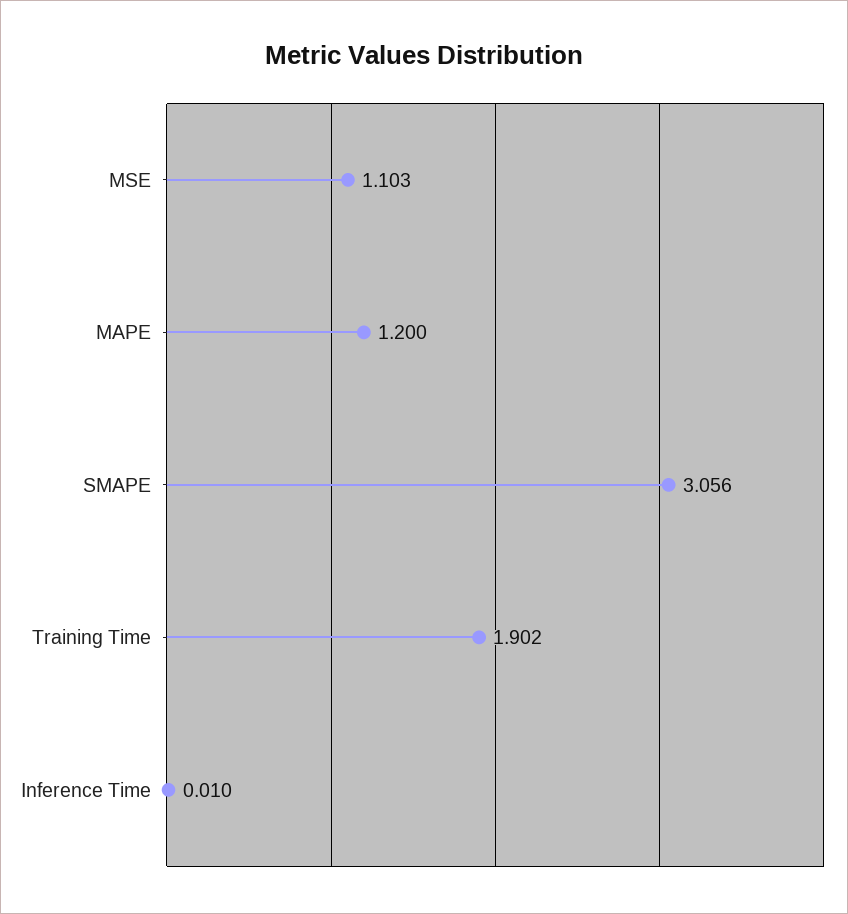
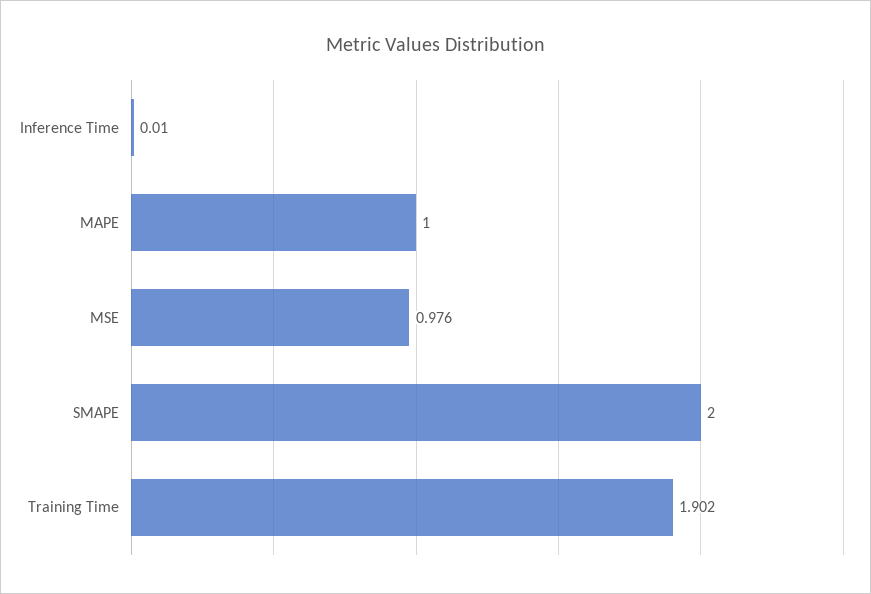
  {
-   "MSE": 1.103,
+   "MSE": 0.976,
-   "MAPE": 1.2,
+   "MAPE": 1,
-   "SMAPE": 3.056,
+   "SMAPE": 2,
    "Training Time": 1.902,
    "Inference Time": 0.01
  }

